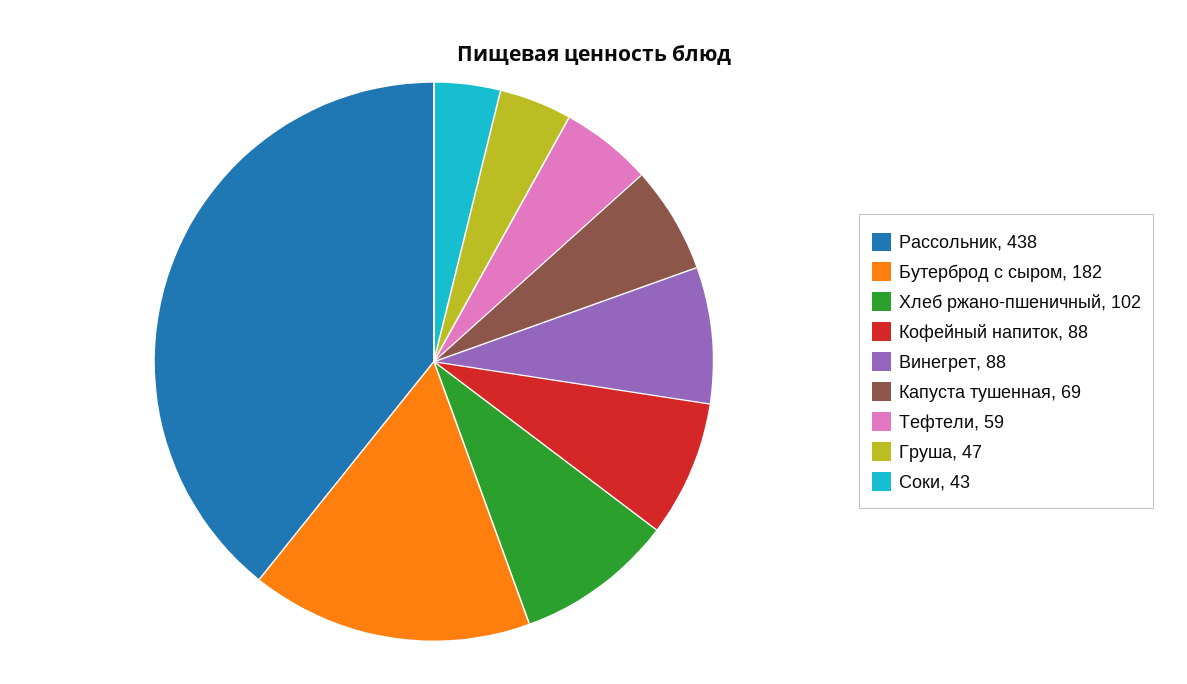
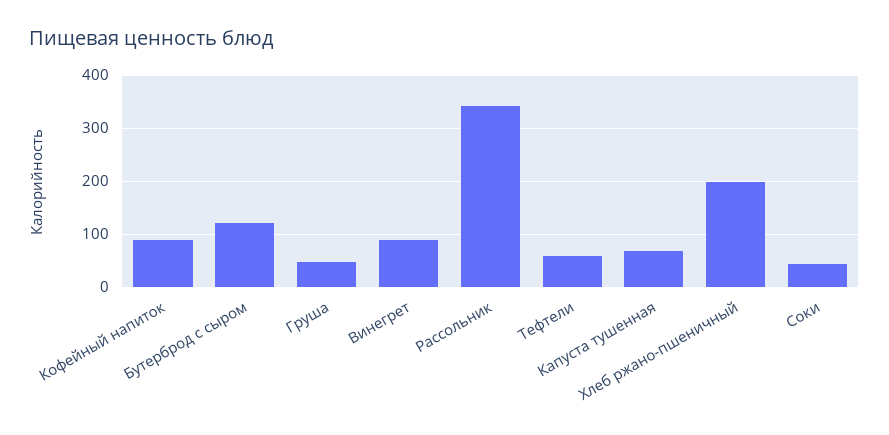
  {
-   "Рассольник": 438,
+   "Рассольник": 340,
-   "Бутерброд с сыром": 182,
+   "Бутерброд с сыром": 120,
-   "Хлеб ржано-пшеничный": 102,
+   "Хлеб ржано-пшеничный": 200,
    "Кофейный напиток": 88,
    "Винегрет": 88,
    "Капуста тушенная": 69,
    "Тефтели": 59,
    "Груша": 47,
    "Соки": 43
  }

